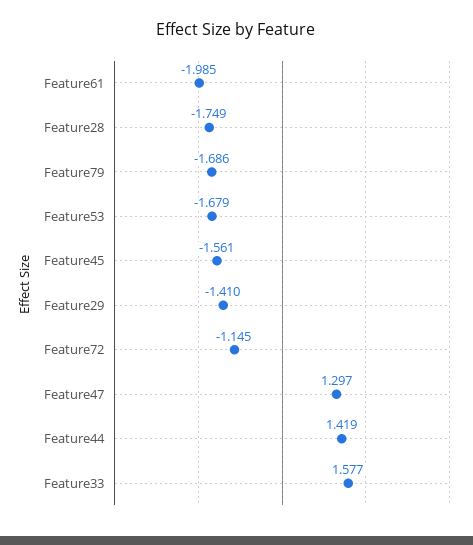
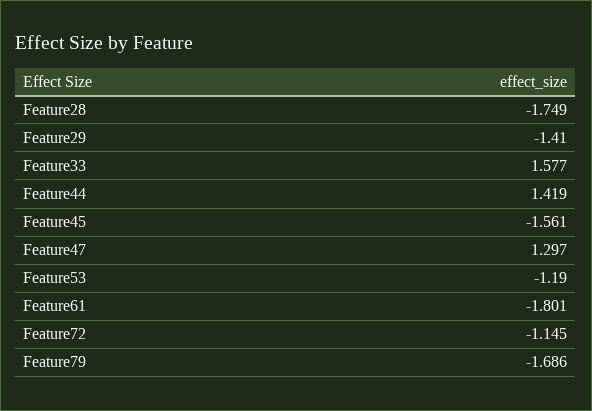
  {
-   "Feature61": -1.985,
+   "Feature61": -1.801,
    "Feature28": -1.749,
    "Feature79": -1.686,
-   "Feature53": -1.679,
+   "Feature53": -1.19,
    "Feature45": -1.561,
    "Feature29": -1.41,
    "Feature72": -1.145,
    "Feature47": 1.297,
    "Feature44": 1.419,
    "Feature33": 1.577
  }

